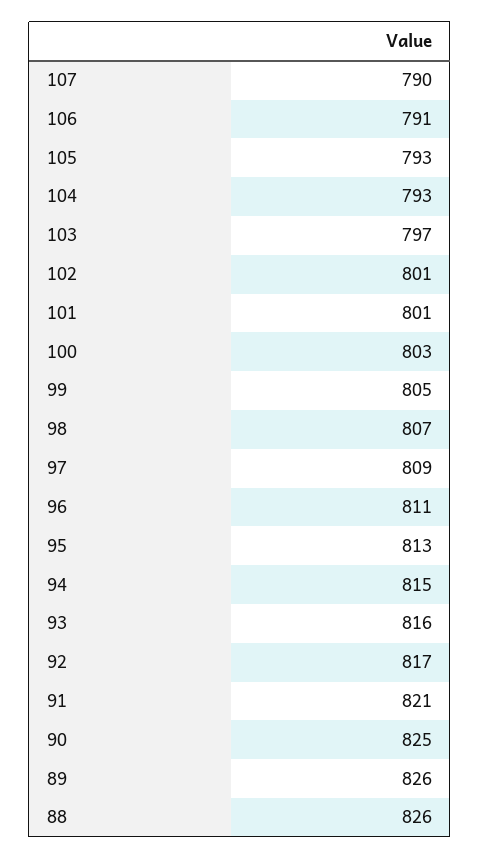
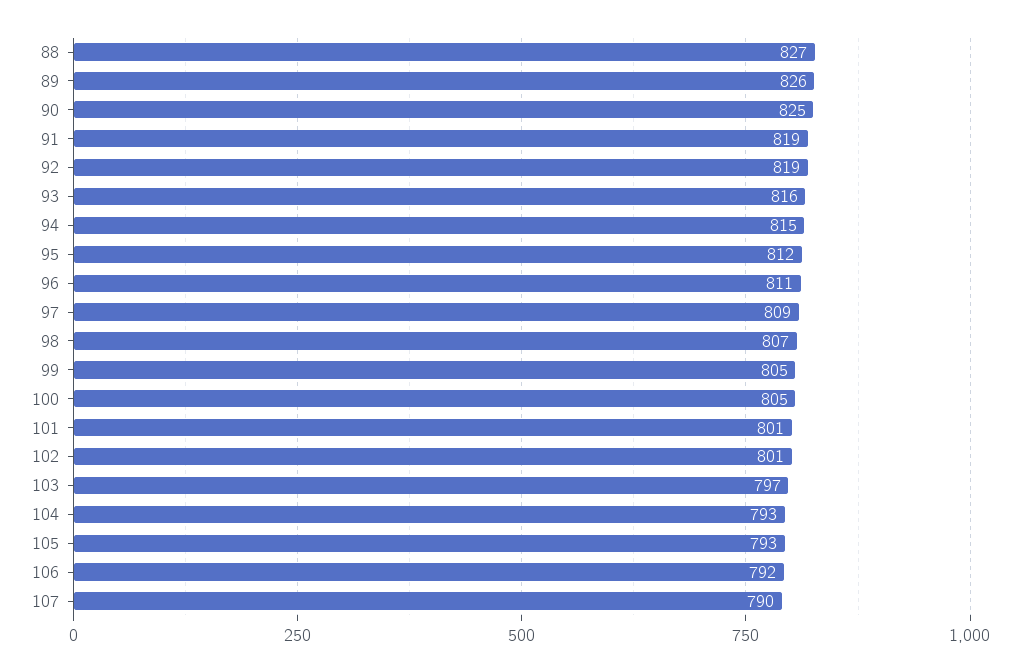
  {
    "107": 790,
-   "106": 791,
+   "106": 792,
    "105": 793,
    "104": 793,
    "103": 797,
    "102": 801,
    "101": 801,
-   "100": 803,
+   "100": 805,
    "99": 805,
    "98": 807,
    "97": 809,
    "96": 811,
-   "95": 813,
+   "95": 812,
    "94": 815,
    "93": 816,
-   "92": 817,
+   "92": 819,
-   "91": 821,
+   "91": 819,
    "90": 825,
    "89": 826,
-   "88": 826
+   "88": 827
  }

